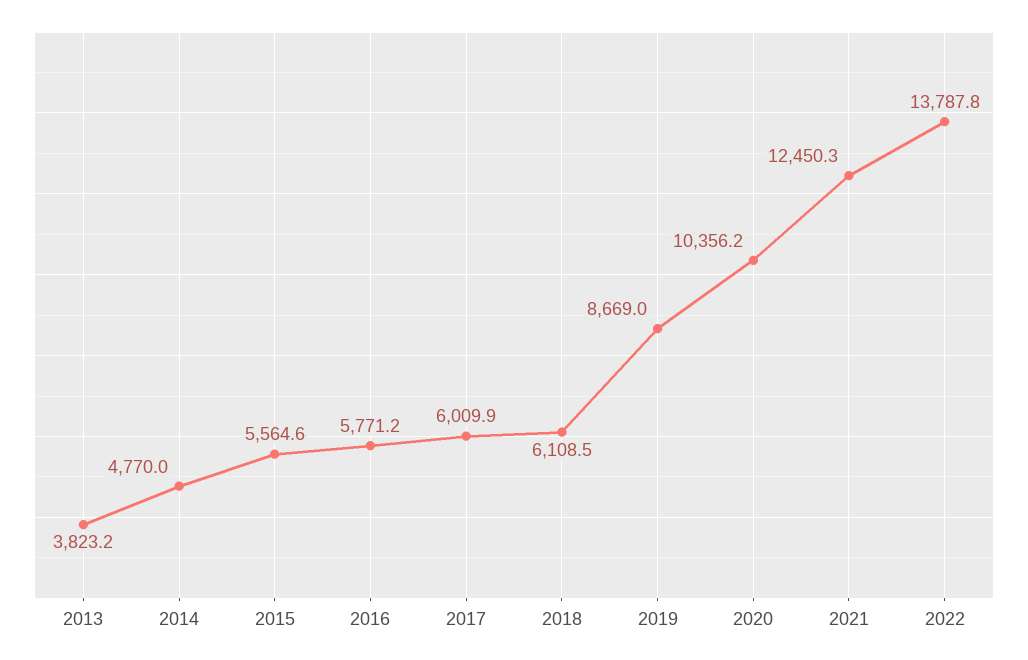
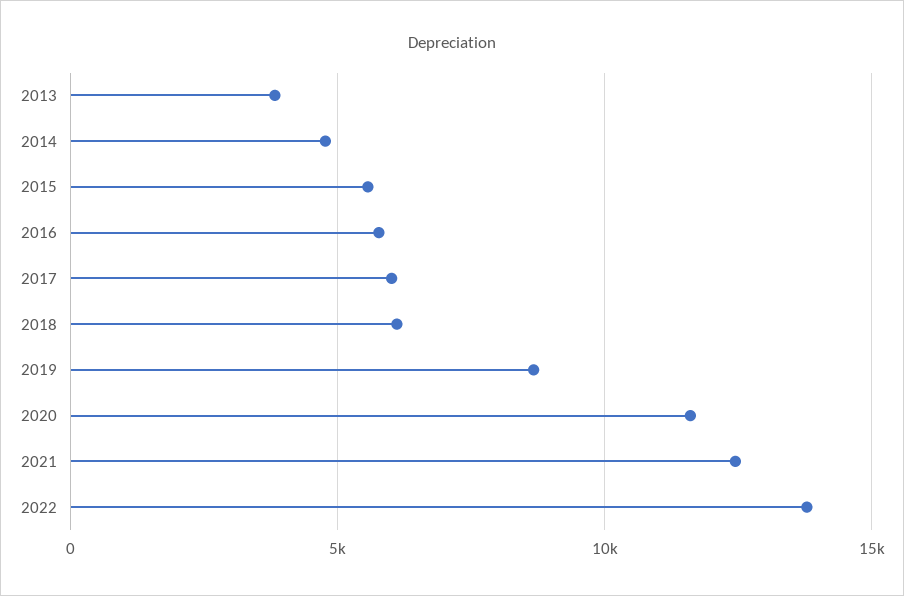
  {
    "2013": 3823.2,
    "2014": 4770,
    "2015": 5564.6,
    "2016": 5771.2,
    "2017": 6009.9,
    "2018": 6108.5,
    "2019": 8669,
-   "2020": 10356.2,
+   "2020": 11500,
    "2021": 12450.3,
    "2022": 13787.8
  }

